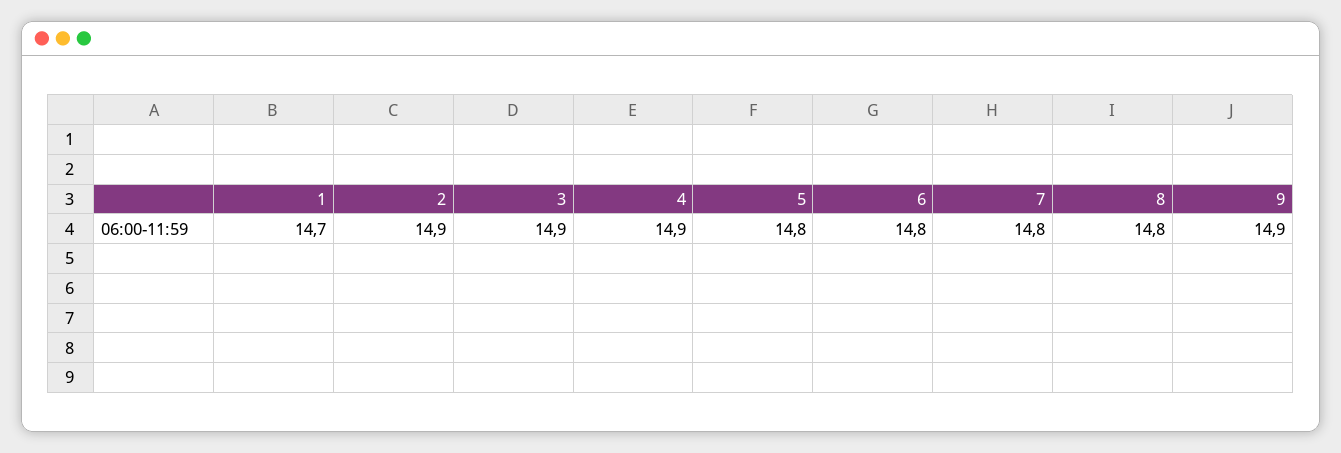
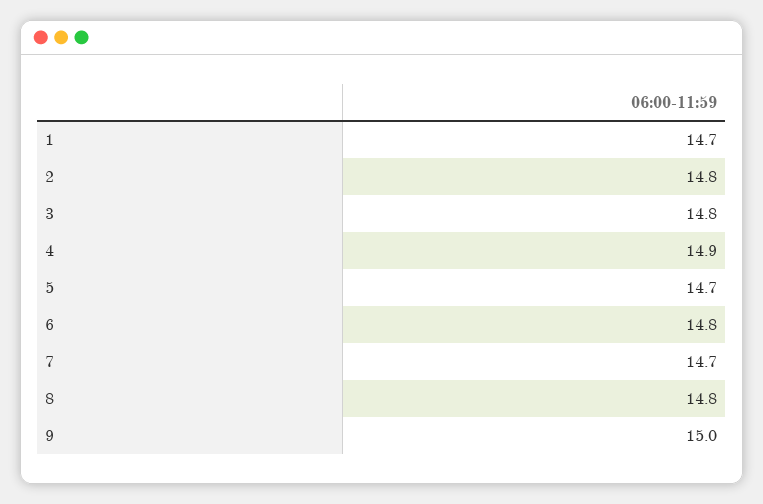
  {
    "1": 14.7,
-   "2": 14.9,
+   "2": 14.8,
-   "3": 14.9,
+   "3": 14.8,
    "4": 14.9,
-   "5": 14.8,
+   "5": 14.7,
    "6": 14.8,
-   "7": 14.8,
+   "7": 14.7,
    "8": 14.8,
-   "9": 14.9
+   "9": 15
  }

